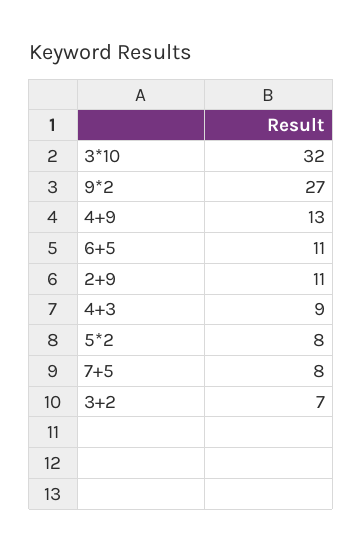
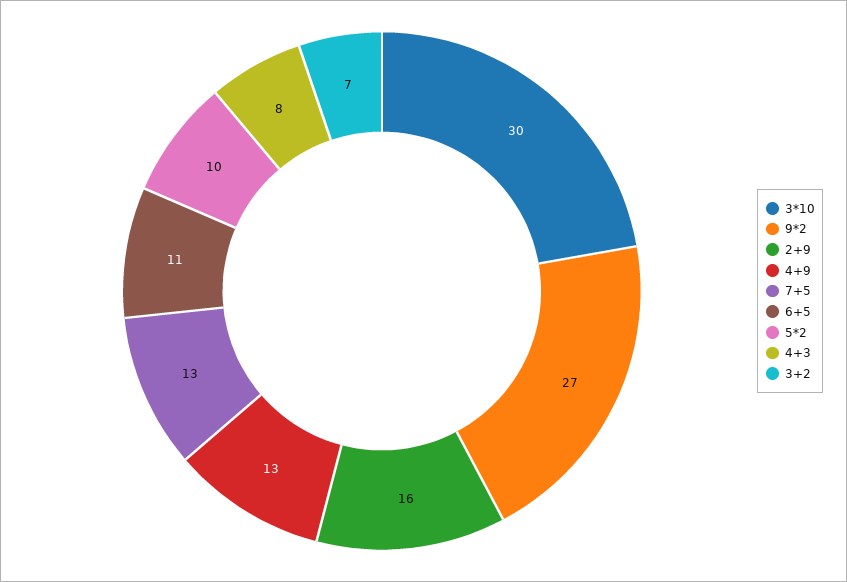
  {
-   "3*10": 32,
+   "3*10": 30,
    "9*2": 27,
    "4+9": 13,
    "6+5": 11,
-   "2+9": 11,
+   "2+9": 16,
-   "4+3": 9,
+   "4+3": 8,
-   "5*2": 8,
+   "5*2": 10,
-   "7+5": 8,
+   "7+5": 13,
    "3+2": 7
  }

